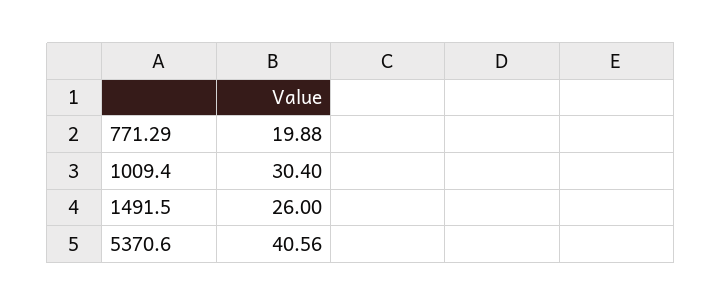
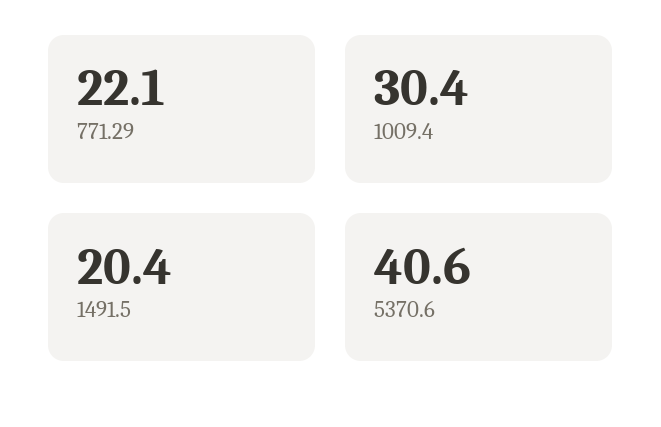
  {
-   "771.29": 19.88,
+   "771.29": 22.1,
    "1009.4": 30.4,
-   "1491.5": 26,
+   "1491.5": 20.4,
    "5370.6": 40.56
  }

